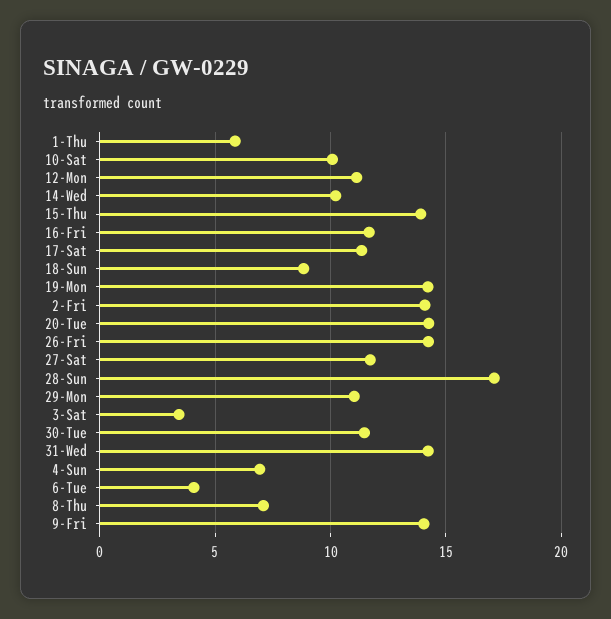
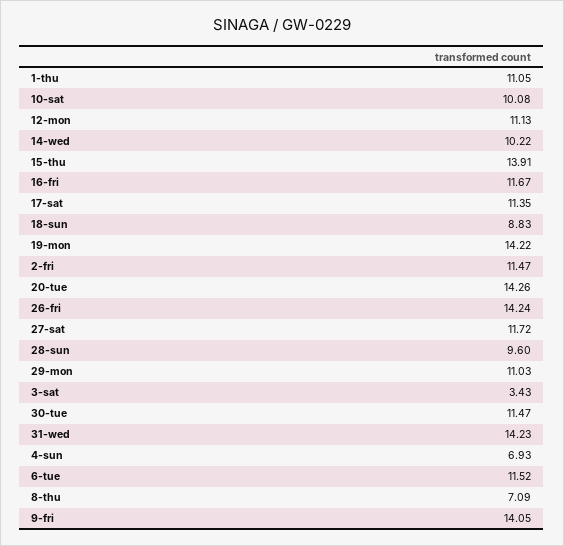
  {
-   "1-Thu": 6,
+   "1-Thu": 11.05,
    "10-Sat": 10.08,
    "12-Mon": 11.13,
    "14-Wed": 10.22,
    "15-Thu": 13.91,
    "16-Fri": 11.67,
    "17-Sat": 11.35,
    "18-Sun": 8.83,
    "19-Mon": 14.22,
-   "2-Fri": 14,
+   "2-Fri": 11.47,
    "20-Tue": 14.26,
    "26-Fri": 14.24,
    "27-Sat": 11.72,
-   "28-Sun": 17,
+   "28-Sun": 9.6,
    "29-Mon": 11.03,
    "3-Sat": 3.43,
    "30-Tue": 11.47,
    "31-Wed": 14.23,
    "4-Sun": 6.93,
-   "6-Tue": 4,
+   "6-Tue": 11.52,
    "8-Thu": 7.09,
    "9-Fri": 14.05
  }

